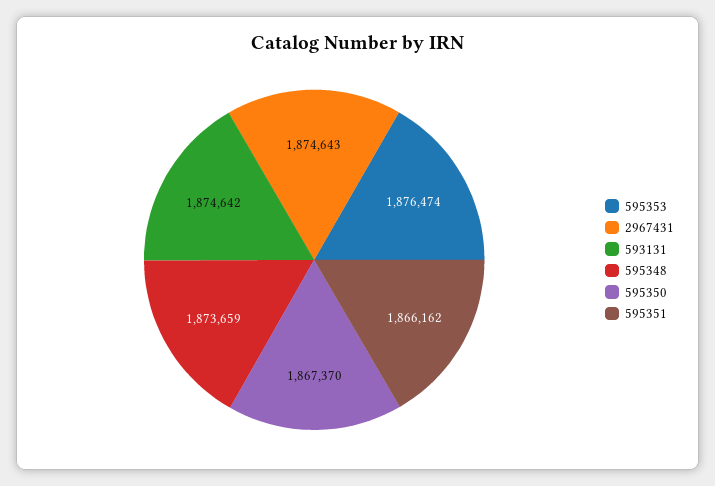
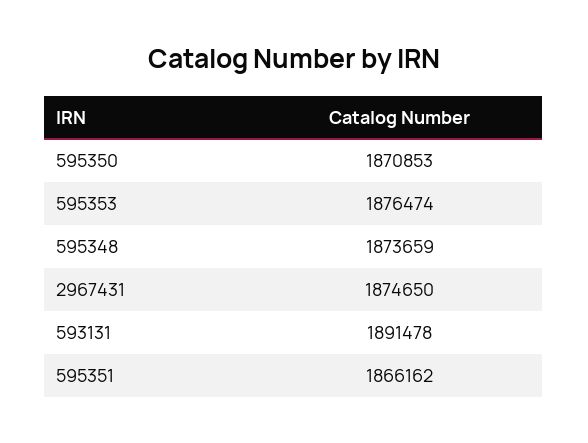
  {
    "595353": 1876474,
-   "2967431": 1874643,
+   "2967431": 1874650,
-   "593131": 1874642,
+   "593131": 1891478,
    "595348": 1873659,
-   "595350": 1867370,
+   "595350": 1870853,
    "595351": 1866162
  }

